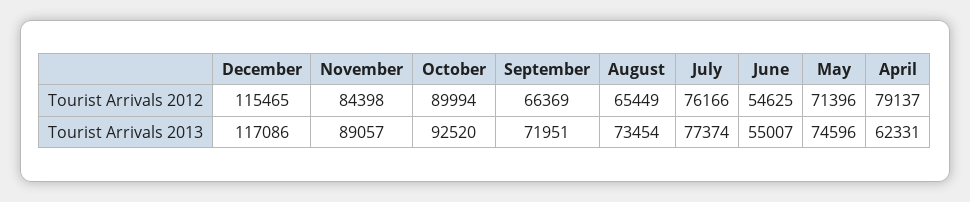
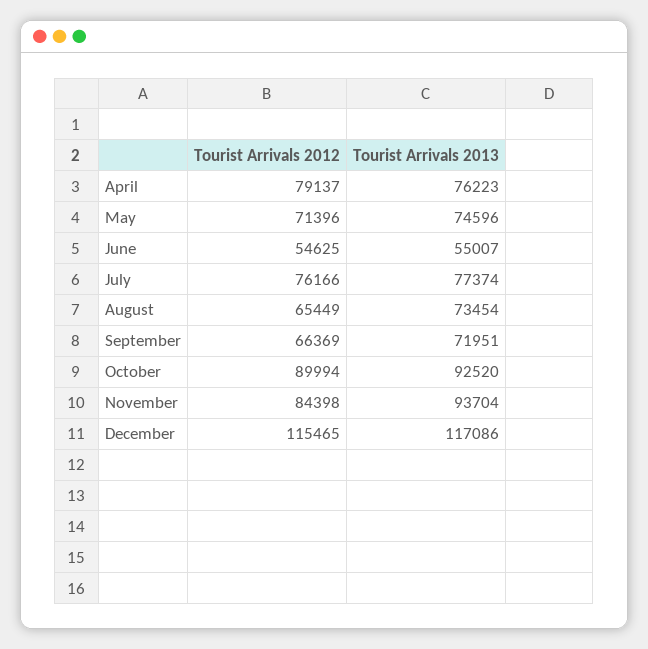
  {
    "December": {
      "Tourist Arrivals 2012": 115465,
      "Tourist Arrivals 2013": 117086
    },
    "November": {
      "Tourist Arrivals 2012": 84398,
-     "Tourist Arrivals 2013": 89057
+     "Tourist Arrivals 2013": 93704
    },
    "October": {
      "Tourist Arrivals 2012": 89994,
      "Tourist Arrivals 2013": 92520
    },
    "September": {
      "Tourist Arrivals 2012": 66369,
      "Tourist Arrivals 2013": 71951
    },
    "August": {
      "Tourist Arrivals 2012": 65449,
      "Tourist Arrivals 2013": 73454
    },
    "July": {
      "Tourist Arrivals 2012": 76166,
      "Tourist Arrivals 2013": 77374
    },
    "June": {
      "Tourist Arrivals 2012": 54625,
      "Tourist Arrivals 2013": 55007
    },
    "May": {
      "Tourist Arrivals 2012": 71396,
      "Tourist Arrivals 2013": 74596
    },
    "April": {
      "Tourist Arrivals 2012": 79137,
-     "Tourist Arrivals 2013": 62331
+     "Tourist Arrivals 2013": 76223
    }
  }

